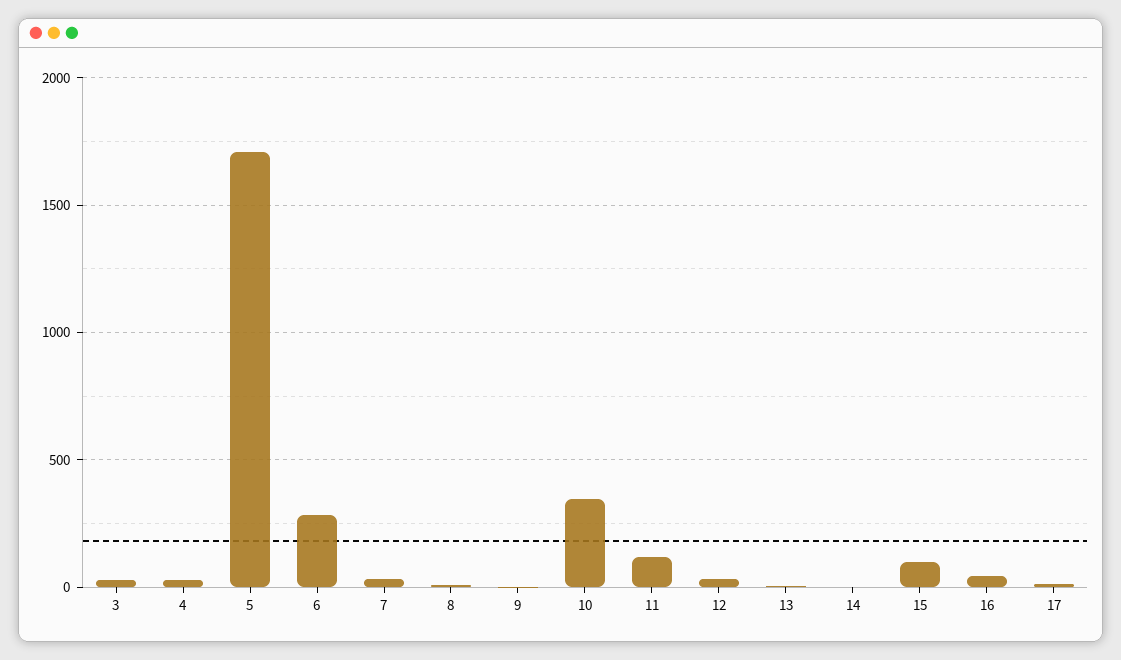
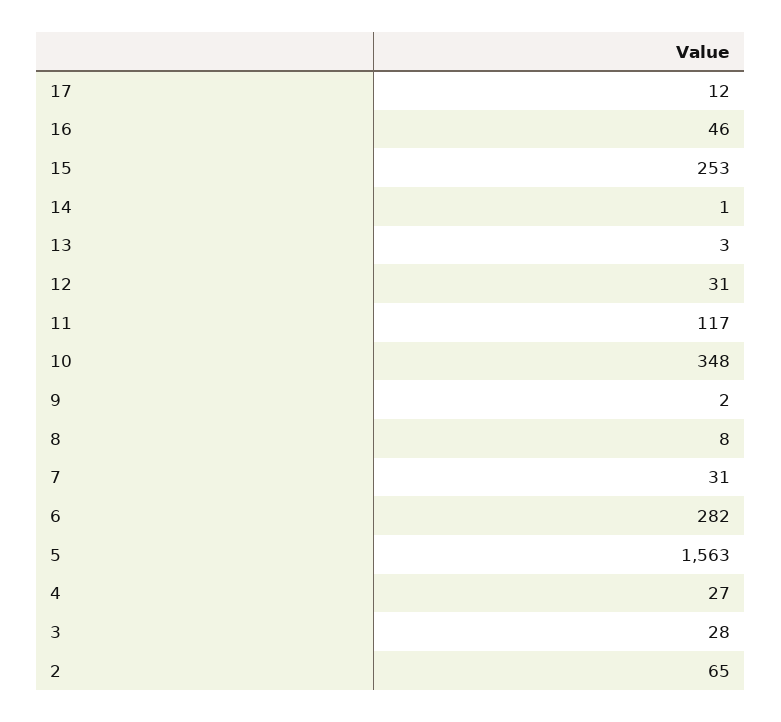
  {
    "3": 28,
    "4": 27,
-   "5": 1700,
+   "5": 1563,
    "6": 282,
    "7": 31,
    "8": 8,
    "9": 2,
    "10": 348,
    "11": 117,
    "12": 31,
    "13": 3,
    "14": 1,
-   "15": 100,
+   "15": 253,
    "16": 46,
-   "17": 12
+   "17": 12,
+   "2": 65
  }

